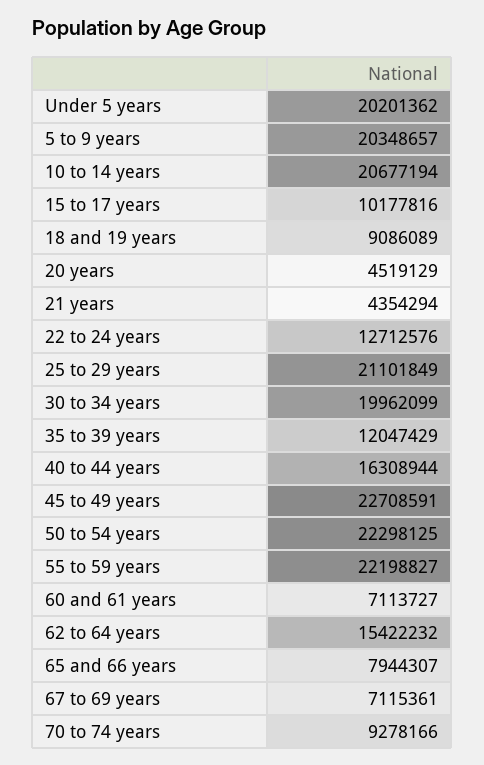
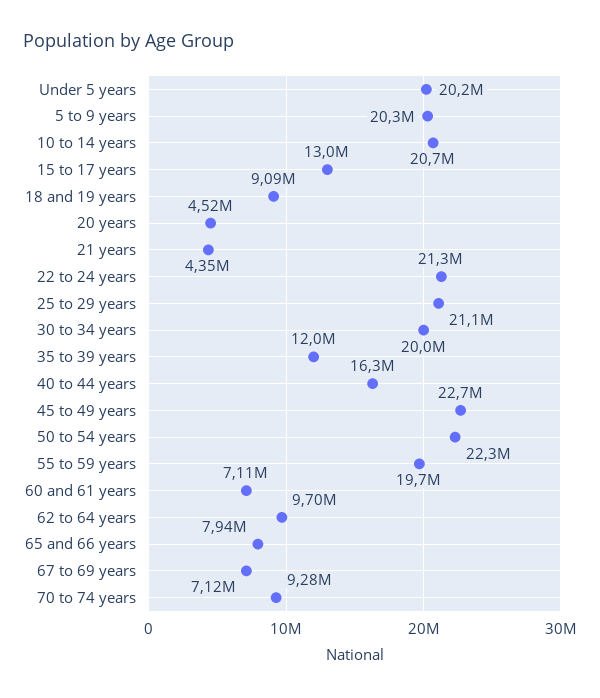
  {
    "Under 5 years": 20201362,
    "5 to 9 years": 20348657,
    "10 to 14 years": 20677194,
-   "15 to 17 years": 10177816,
+   "15 to 17 years": 13000000,
    "18 and 19 years": 9086089,
    "20 years": 4519129,
    "21 years": 4354294,
-   "22 to 24 years": 12712576,
+   "22 to 24 years": 21300000,
    "25 to 29 years": 21101849,
    "30 to 34 years": 19962099,
    "35 to 39 years": 12047429,
    "40 to 44 years": 16308944,
    "45 to 49 years": 22708591,
    "50 to 54 years": 22298125,
-   "55 to 59 years": 22198827,
+   "55 to 59 years": 19700000,
    "60 and 61 years": 7113727,
-   "62 to 64 years": 15422232,
+   "62 to 64 years": 9700000,
    "65 and 66 years": 7944307,
    "67 to 69 years": 7115361,
    "70 to 74 years": 9278166
  }

